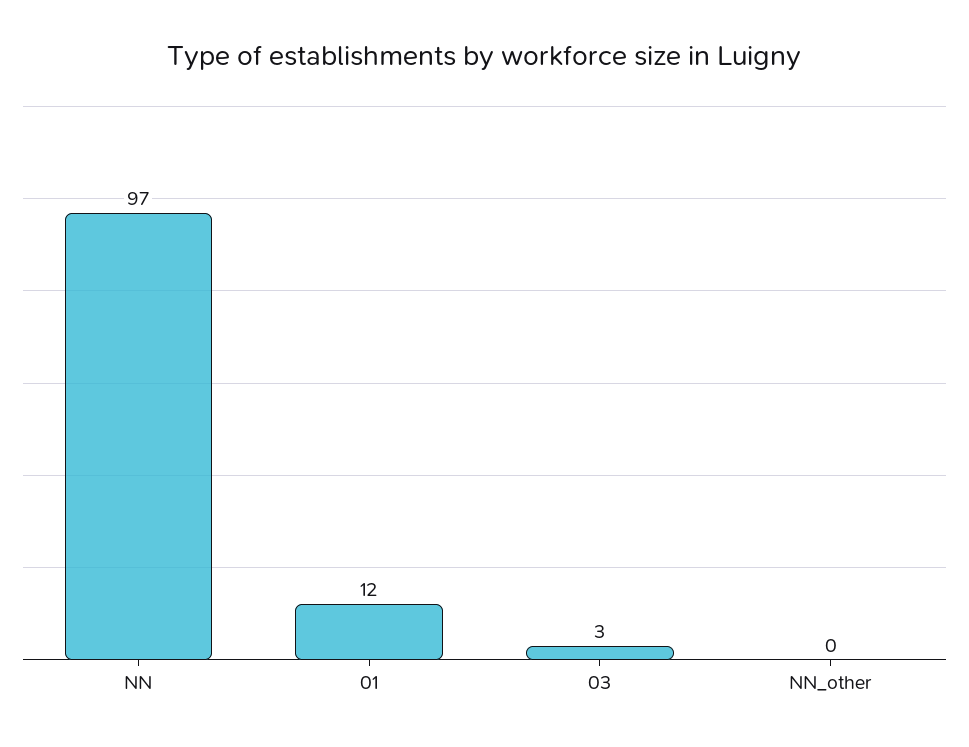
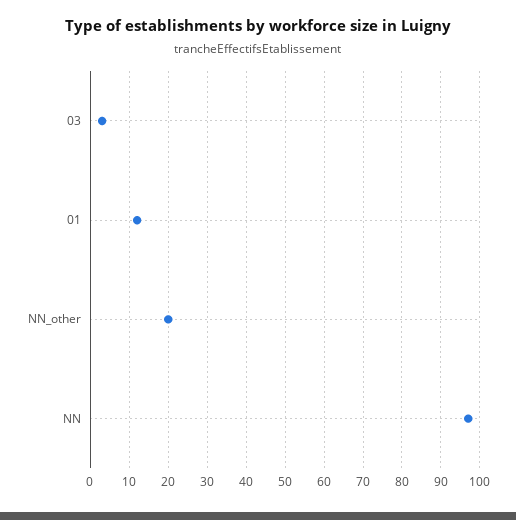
  {
    "NN": 97,
    "01": 12,
    "03": 3,
-   "NN_other": 0
+   "NN_other": 20
  }

